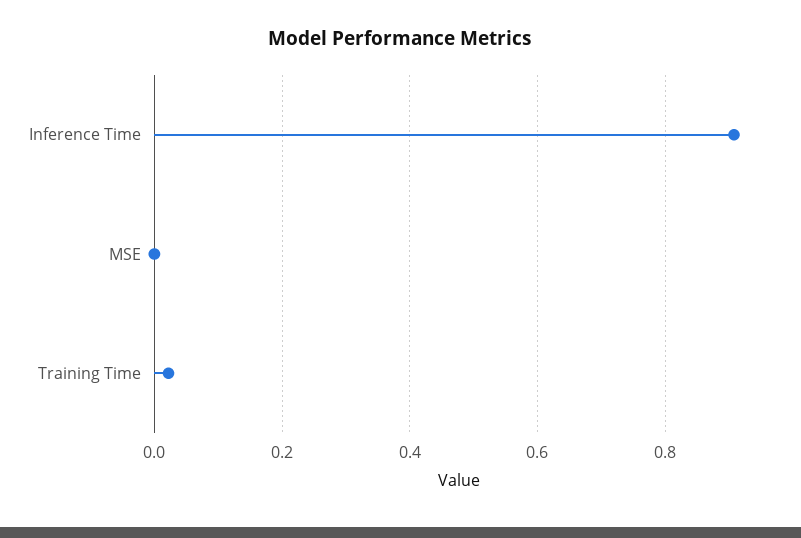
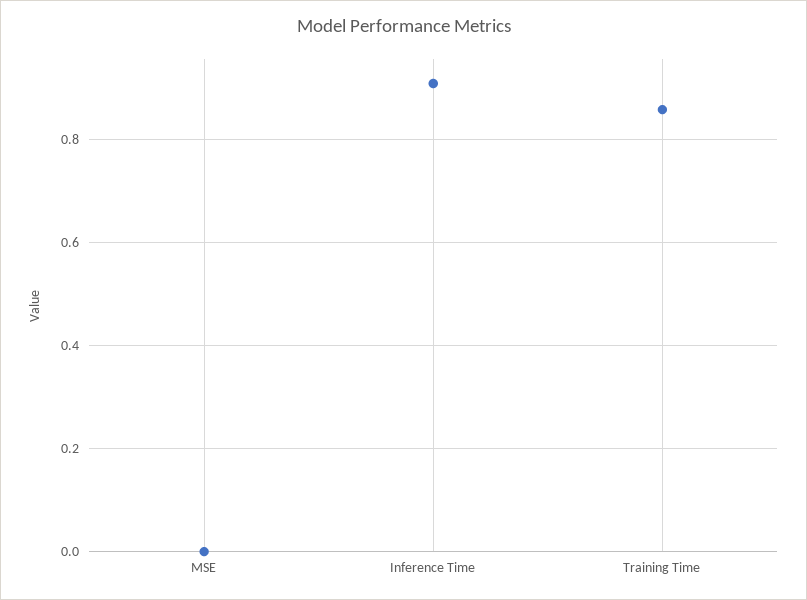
  {
    "Inference Time": 0.9,
    "MSE": 0,
-   "Training Time": 0.02
+   "Training Time": 0.86
  }

